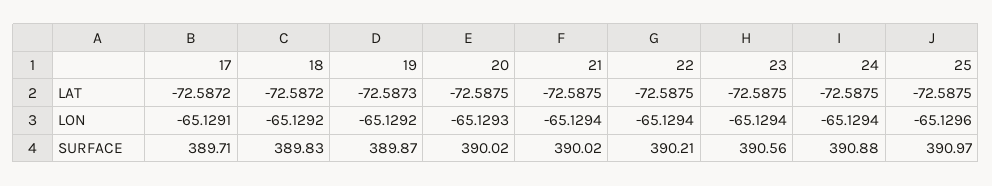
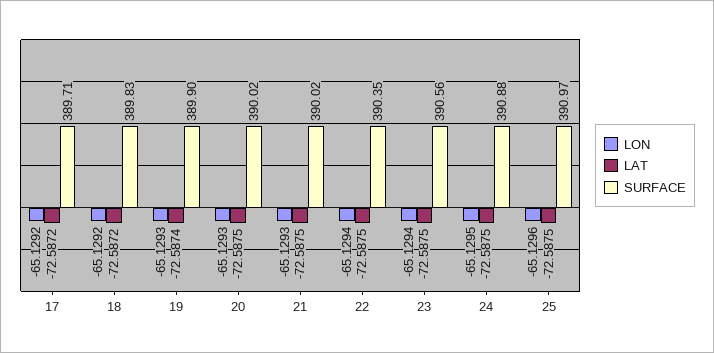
  {
    "LAT": {
      "17": -72.5872,
      "18": -72.5872,
-     "19": -72.5873,
+     "19": -72.5874,
      "20": -72.5875,
      "21": -72.5875,
      "22": -72.5875,
      "23": -72.5875,
      "24": -72.5875,
      "25": -72.5875
    },
    "LON": {
-     "17": -65.1291,
+     "17": -65.1292,
      "18": -65.1292,
-     "19": -65.1292,
+     "19": -65.1293,
      "20": -65.1293,
-     "21": -65.1294,
+     "21": -65.1293,
      "22": -65.1294,
      "23": -65.1294,
-     "24": -65.1294,
+     "24": -65.1295,
      "25": -65.1296
    },
    "SURFACE": {
      "17": 389.71,
      "18": 389.83,
-     "19": 389.87,
+     "19": 389.9,
      "20": 390.02,
      "21": 390.02,
-     "22": 390.21,
+     "22": 390.35,
      "23": 390.56,
      "24": 390.88,
      "25": 390.97
    }
  }

